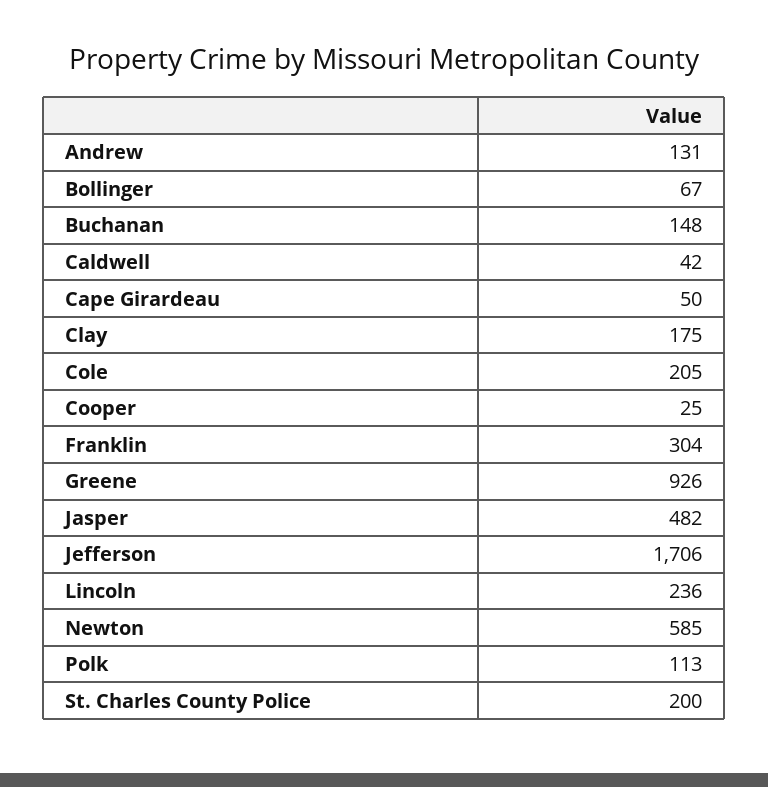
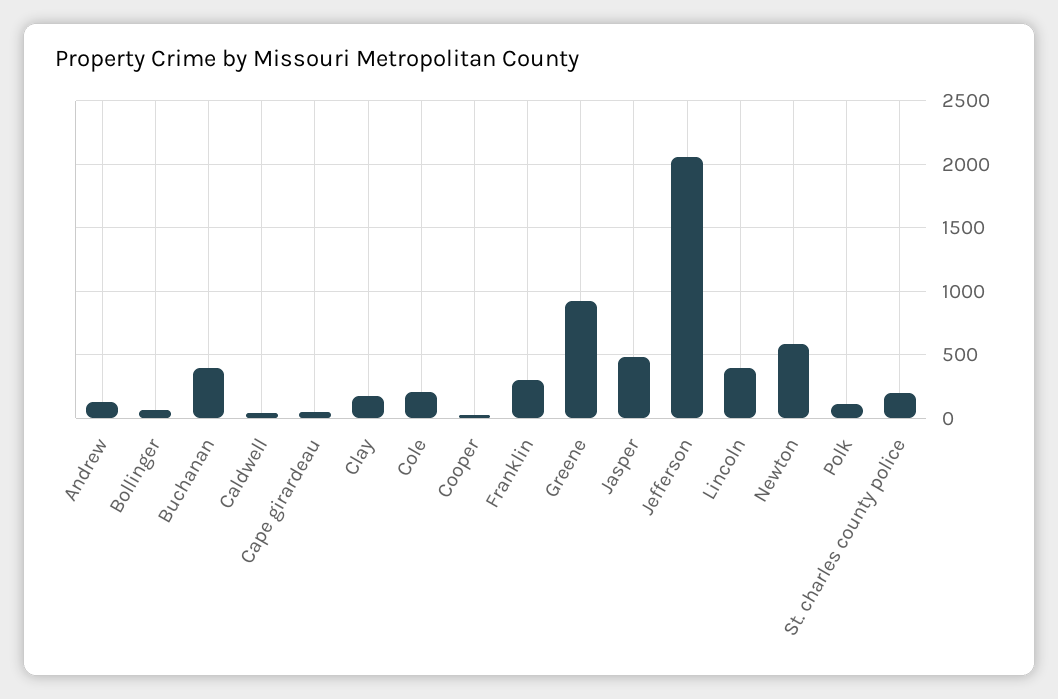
  {
    "Andrew": 131,
    "Bollinger": 67,
-   "Buchanan": 148,
+   "Buchanan": 400,
    "Caldwell": 42,
    "Cape Girardeau": 50,
    "Clay": 175,
    "Cole": 205,
    "Cooper": 25,
    "Franklin": 304,
    "Greene": 926,
    "Jasper": 482,
-   "Jefferson": 1706,
+   "Jefferson": 2050,
-   "Lincoln": 236,
+   "Lincoln": 400,
    "Newton": 585,
    "Polk": 113,
    "St. Charles County Police": 200
  }

